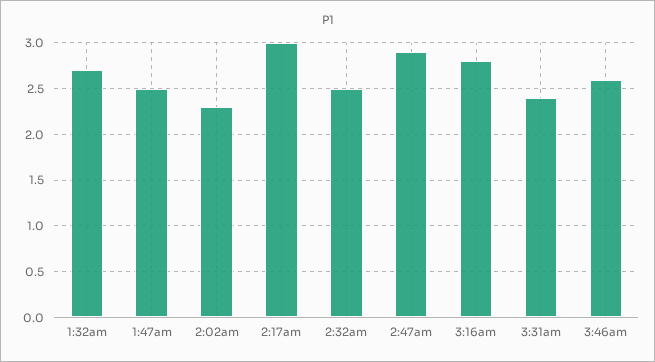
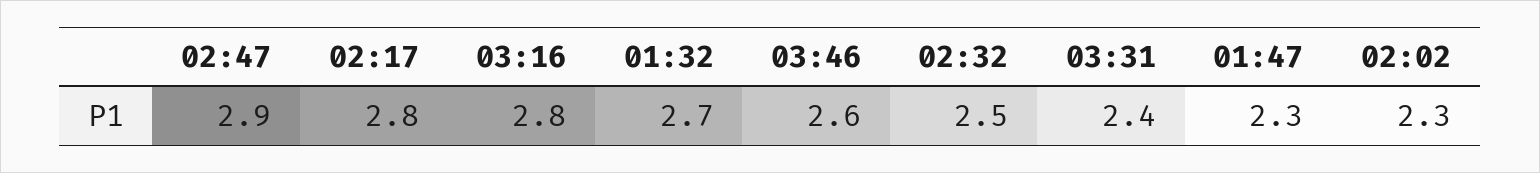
  {
    "1:32am": 2.7,
-   "1:47am": 2.5,
+   "1:47am": 2.3,
    "2:02am": 2.3,
-   "2:17am": 3,
+   "2:17am": 2.8,
    "2:32am": 2.5,
    "2:47am": 2.9,
    "3:16am": 2.8,
    "3:31am": 2.4,
    "3:46am": 2.6
  }

